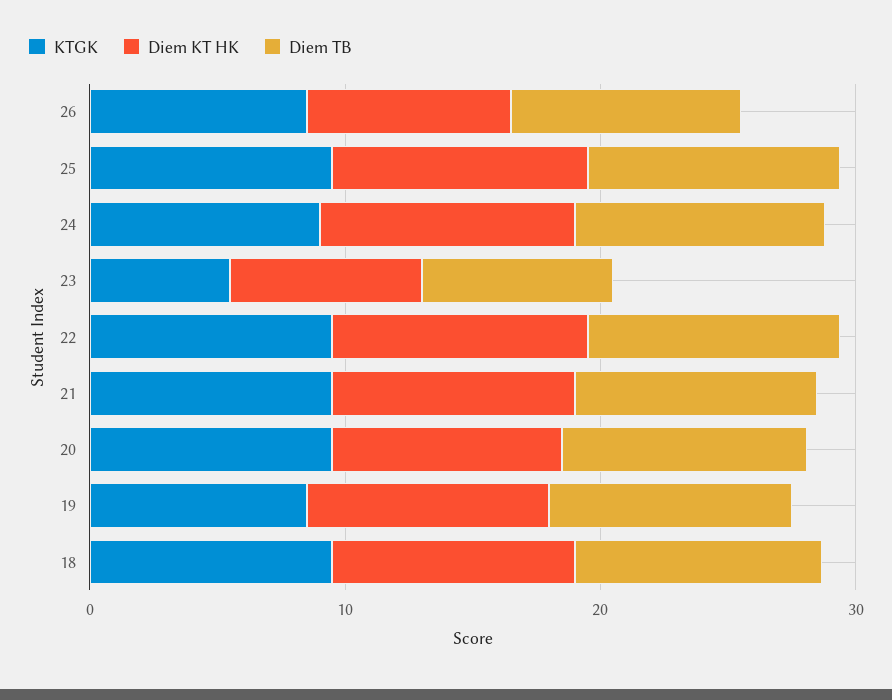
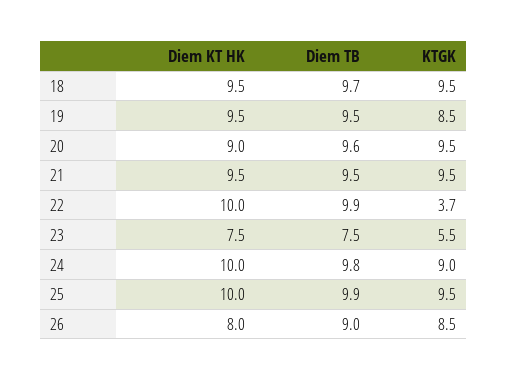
  {
    "KTGK": {
      "26": 8.5,
      "25": 9.5,
      "24": 9,
      "23": 5.5,
-     "22": 10,
+     "22": 3.7,
      "21": 9.5,
      "20": 9.5,
      "19": 8.5,
      "18": 9.5
    },
    "Diem KT HK": {
      "26": 8,
      "25": 10,
      "24": 10,
      "23": 7.5,
      "22": 10,
      "21": 9.5,
      "20": 9,
      "19": 9.5,
      "18": 9.5
    },
    "Diem TB": {
      "26": 9,
      "25": 9.9,
      "24": 9.8,
      "23": 7.5,
      "22": 9.9,
      "21": 9.5,
      "20": 9.6,
      "19": 9.5,
      "18": 9.7
    }
  }

